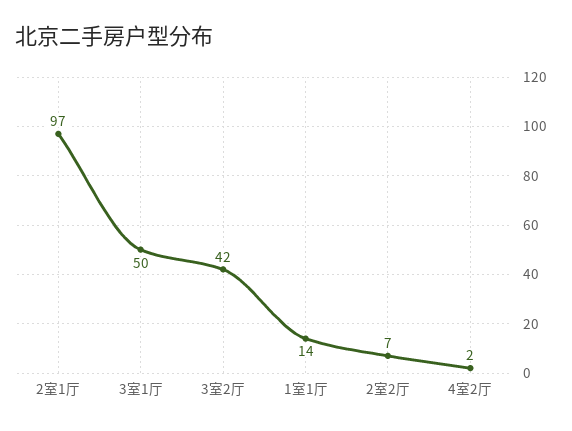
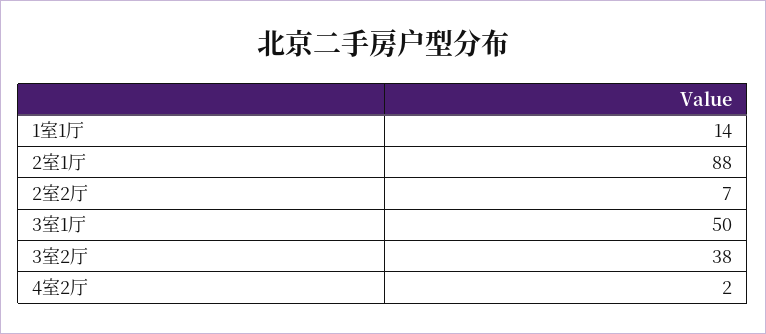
  {
-   "2室1厅": 97,
+   "2室1厅": 88,
    "3室1厅": 50,
-   "3室2厅": 42,
+   "3室2厅": 38,
    "1室1厅": 14,
    "2室2厅": 7,
    "4室2厅": 2
  }

